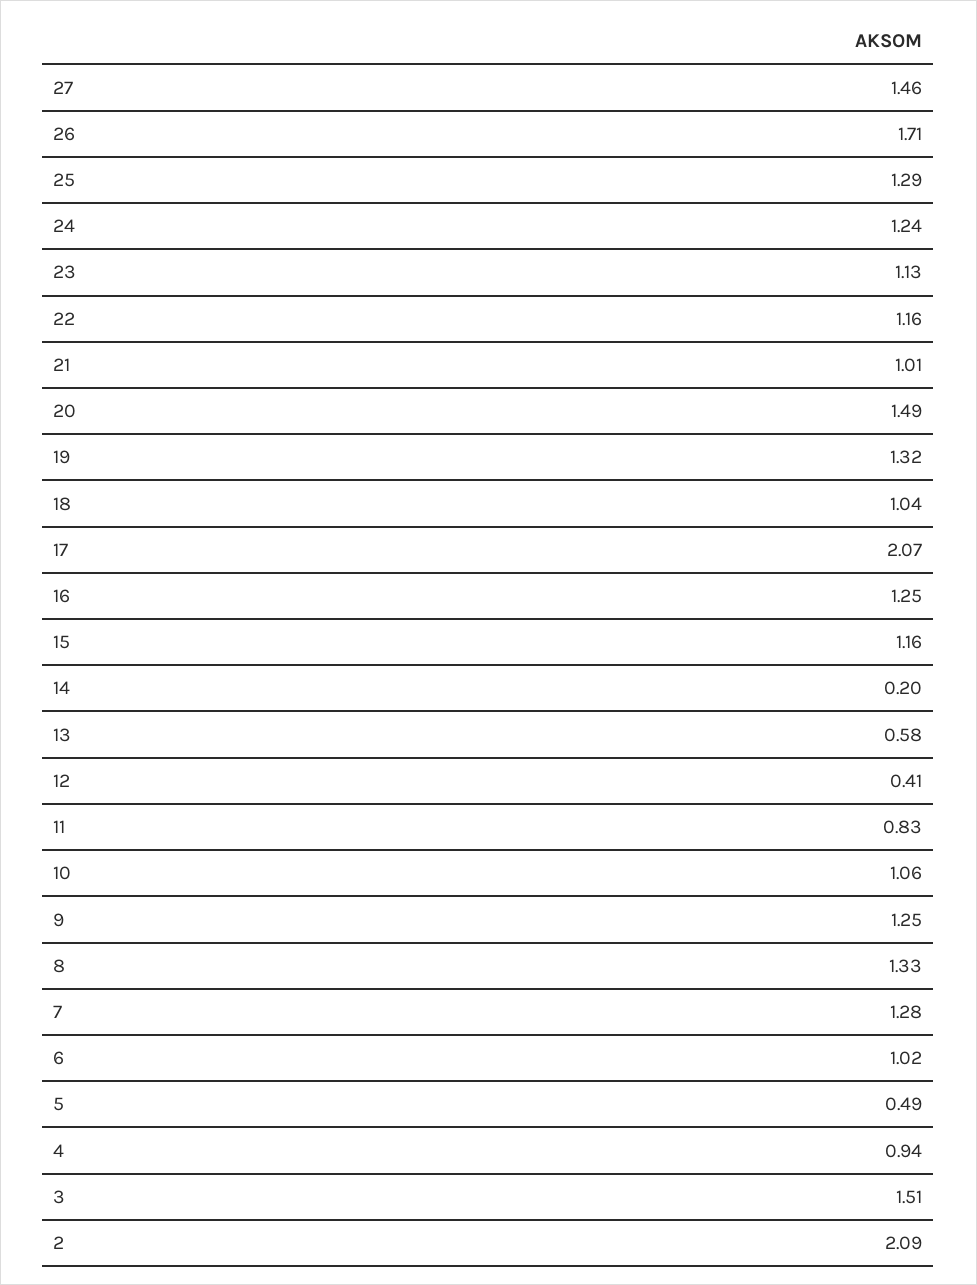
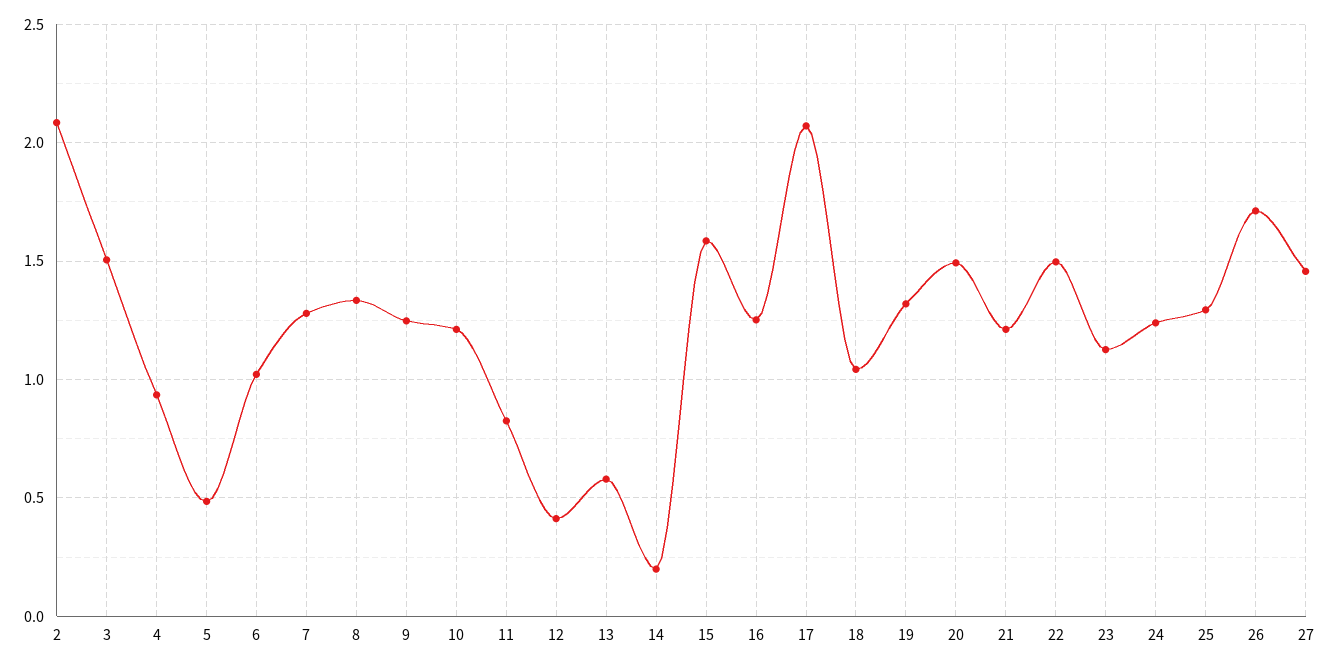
  {
    "27": 1.46,
    "26": 1.71,
    "25": 1.29,
    "24": 1.24,
    "23": 1.13,
-   "22": 1.16,
+   "22": 1.5,
-   "21": 1.01,
+   "21": 1.2,
    "20": 1.49,
    "19": 1.32,
    "18": 1.04,
    "17": 2.07,
    "16": 1.25,
-   "15": 1.16,
+   "15": 1.6,
    "14": 0.2,
    "13": 0.58,
    "12": 0.41,
    "11": 0.83,
-   "10": 1.06,
+   "10": 1.2,
    "9": 1.25,
    "8": 1.33,
    "7": 1.28,
    "6": 1.02,
    "5": 0.49,
    "4": 0.94,
    "3": 1.51,
    "2": 2.09
  }

